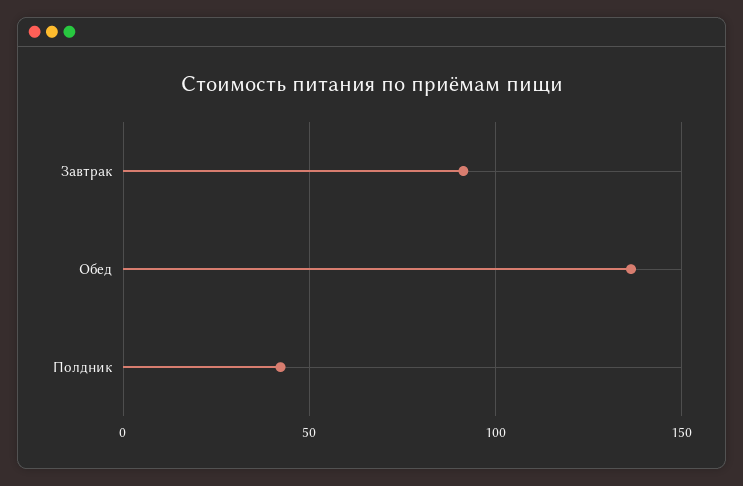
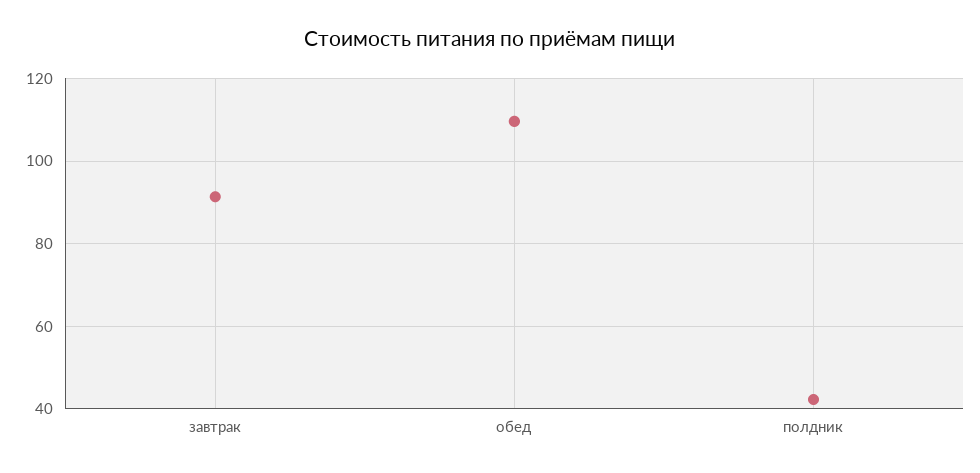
  {
    "Завтрак": 92,
-   "Обед": 135,
+   "Обед": 110,
    "Полдник": 42
  }

